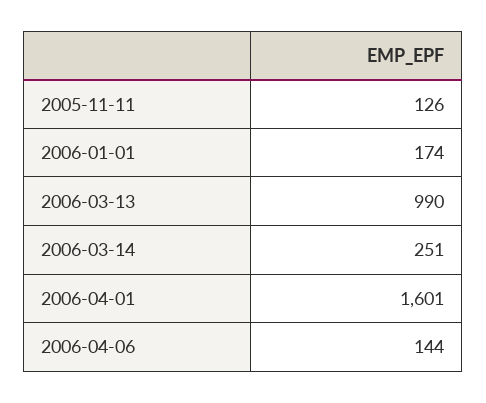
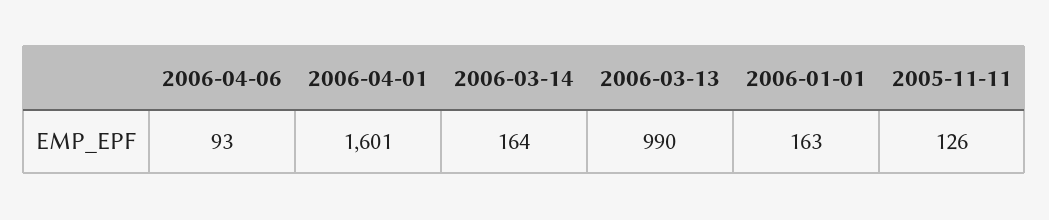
  {
    "2005-11-11": 126,
-   "2006-01-01": 174,
+   "2006-01-01": 163,
    "2006-03-13": 990,
-   "2006-03-14": 251,
+   "2006-03-14": 164,
    "2006-04-01": 1601,
-   "2006-04-06": 144
+   "2006-04-06": 93
  }

